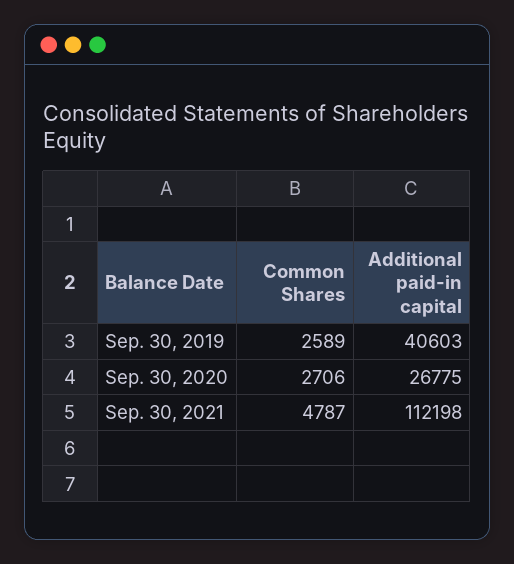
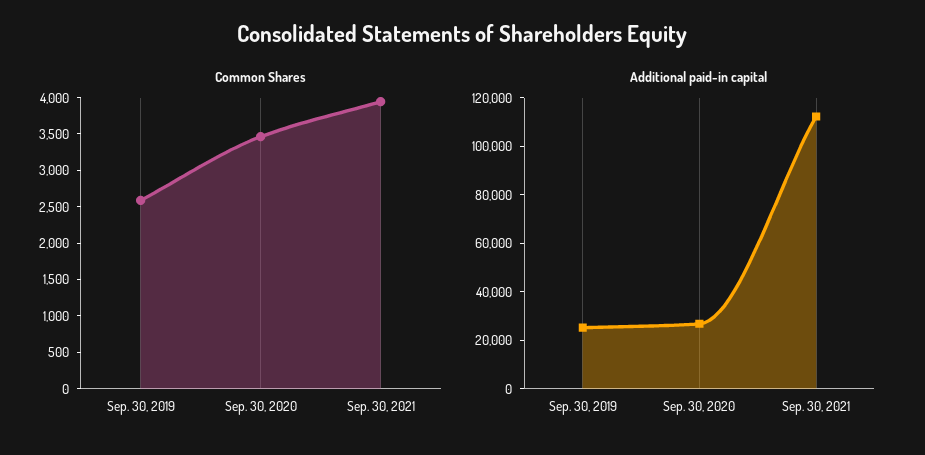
  {
    "Common Shares": {
      "Sep. 30, 2019": 2589,
-     "Sep. 30, 2020": 2706,
+     "Sep. 30, 2020": 3500,
-     "Sep. 30, 2021": 4787
+     "Sep. 30, 2021": 4000
    },
    "Additional paid-in capital": {
-     "Sep. 30, 2019": 40603,
+     "Sep. 30, 2019": 25000,
      "Sep. 30, 2020": 26775,
      "Sep. 30, 2021": 112198
    }
  }

